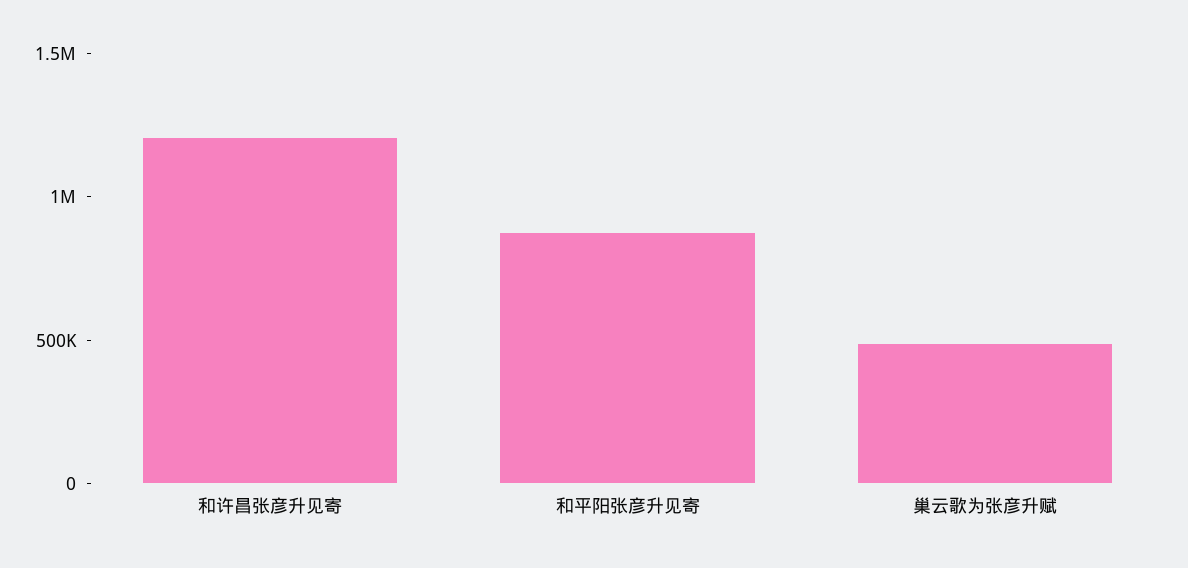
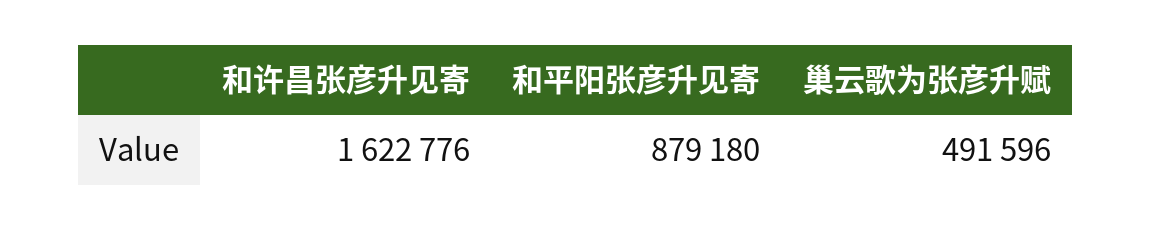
  {
-   "和许昌张彦升见寄": 1200000,
+   "和许昌张彦升见寄": 1622776,
    "和平阳张彦升见寄": 879180,
    "巢云歌为张彦升赋": 491596
  }

